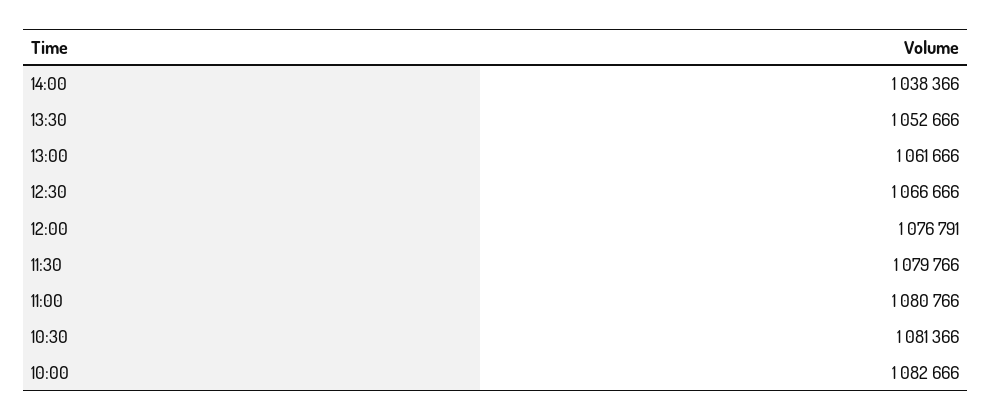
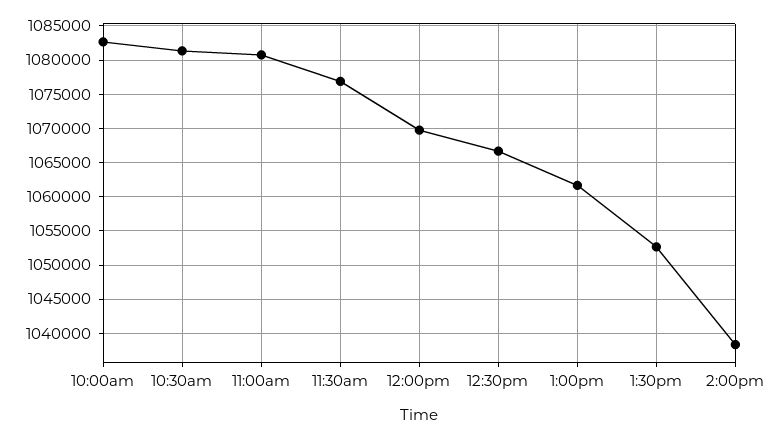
  {
    "14:00": 1038366,
    "13:30": 1052666,
    "13:00": 1061666,
    "12:30": 1066666,
-   "12:00": 1076791,
+   "12:00": 1070000,
-   "11:30": 1079766,
+   "11:30": 1077000,
    "11:00": 1080766,
    "10:30": 1081366,
    "10:00": 1082666
  }

